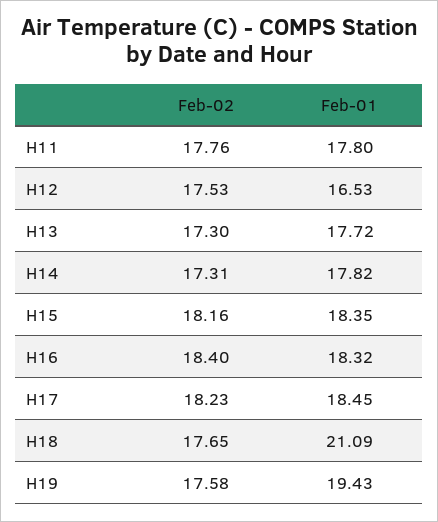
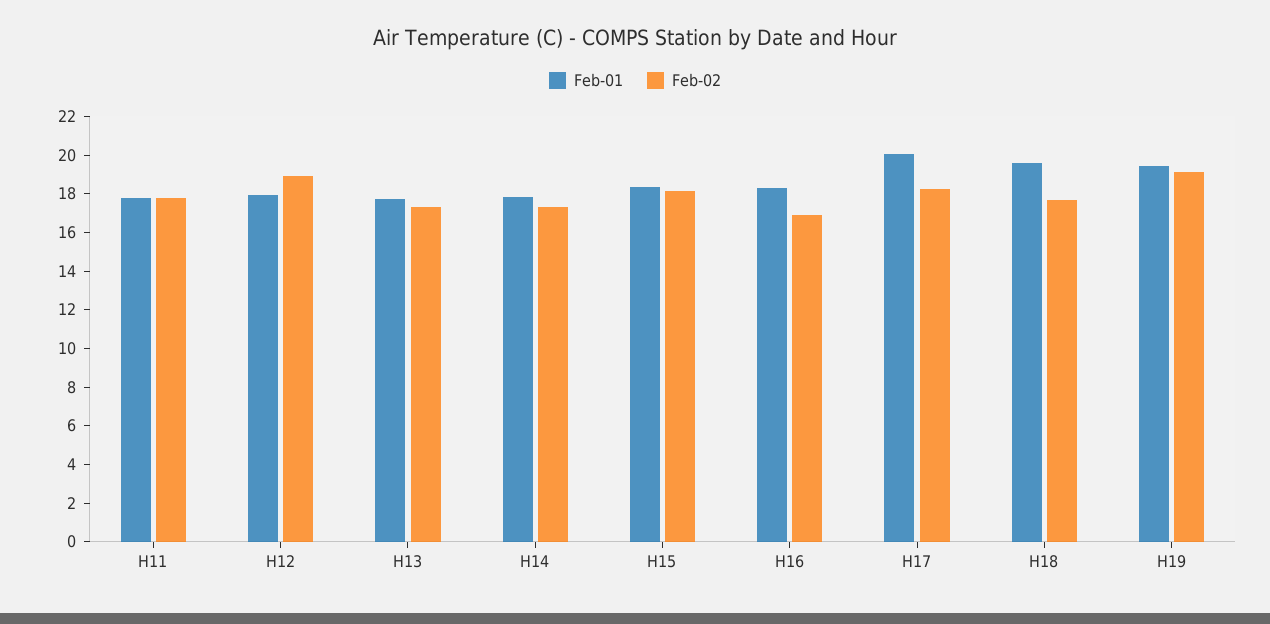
  {
    "Feb-02": {
      "H11": 17.76,
-     "H12": 17.53,
+     "H12": 19,
      "H13": 17.3,
      "H14": 17.31,
      "H15": 18.16,
-     "H16": 18.4,
+     "H16": 17,
      "H17": 18.23,
      "H18": 17.65,
-     "H19": 17.58
+     "H19": 19
    },
    "Feb-01": {
      "H11": 17.8,
-     "H12": 16.53,
+     "H12": 18,
      "H13": 17.72,
      "H14": 17.82,
      "H15": 18.35,
      "H16": 18.32,
-     "H17": 18.45,
+     "H17": 20,
-     "H18": 21.09,
+     "H18": 19.5,
      "H19": 19.43
    }
  }

